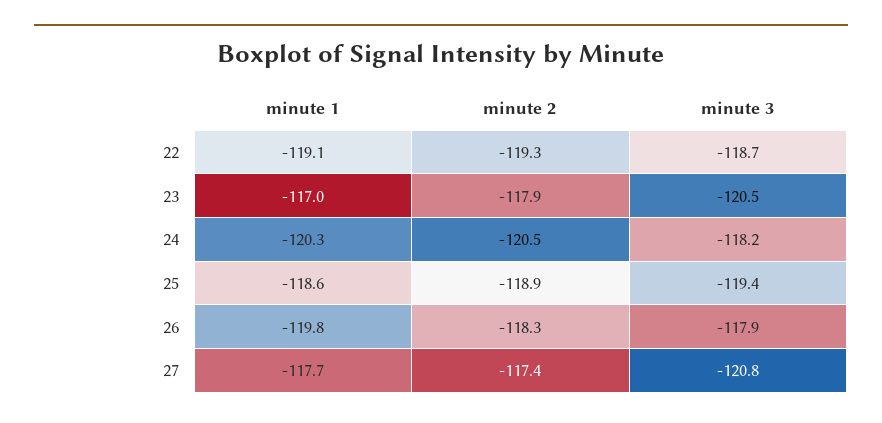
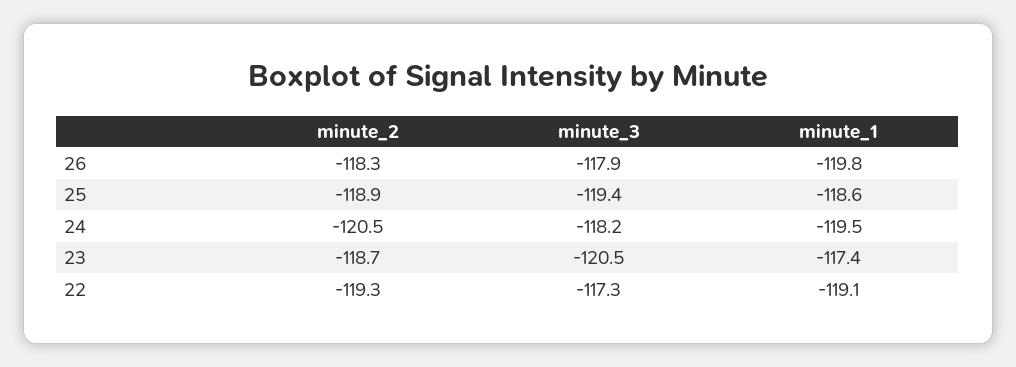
  {
    "minute 1": {
      "22": -119.1,
-     "23": -117,
+     "23": -117.4,
-     "24": -120.3,
+     "24": -119.5,
      "25": -118.6,
-     "26": -119.8,
+     "26": -119.8
-     "27": -117.7
    },
    "minute 2": {
      "22": -119.3,
-     "23": -117.9,
+     "23": -118.7,
      "24": -120.5,
      "25": -118.9,
-     "26": -118.3,
+     "26": -118.3
-     "27": -117.4
    },
    "minute 3": {
-     "22": -118.7,
+     "22": -117.3,
      "23": -120.5,
      "24": -118.2,
      "25": -119.4,
-     "26": -117.9,
+     "26": -117.9
-     "27": -120.8
    }
  }

